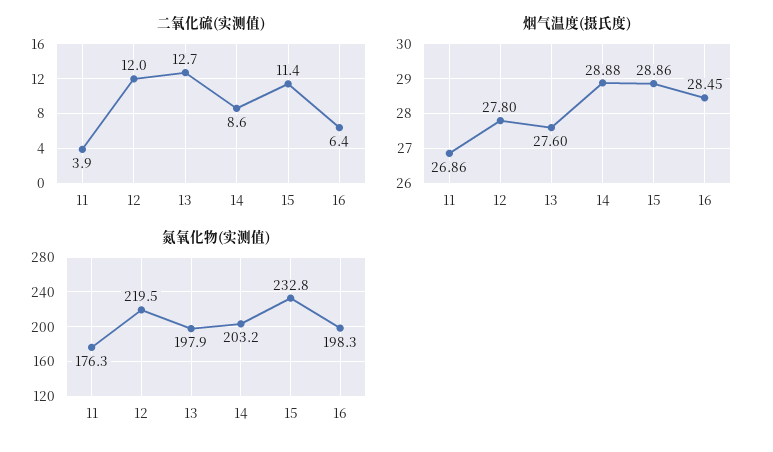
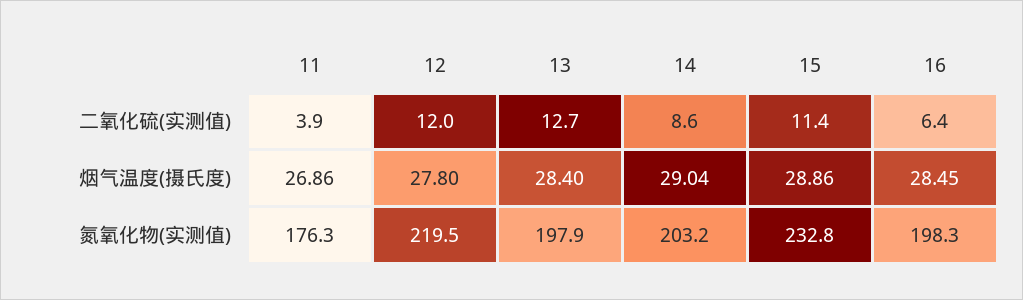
  {
    "二氧化硫(实测值)": {
      "11": 3.9,
      "12": 12,
      "13": 12.7,
      "14": 8.6,
      "15": 11.4,
      "16": 6.4
    },
    "烟气温度(摄氏度)": {
      "11": 26.86,
      "12": 27.8,
-     "13": 27.6,
+     "13": 28.4,
-     "14": 28.88,
+     "14": 29.04,
      "15": 28.86,
      "16": 28.45
    },
    "氮氧化物(实测值)": {
      "11": 176.3,
      "12": 219.5,
      "13": 197.9,
      "14": 203.2,
      "15": 232.8,
      "16": 198.3
    }
  }

